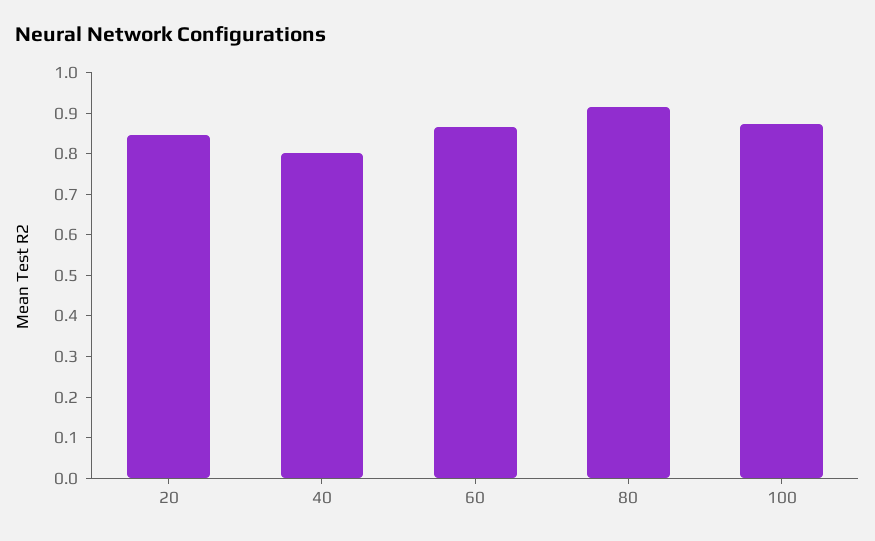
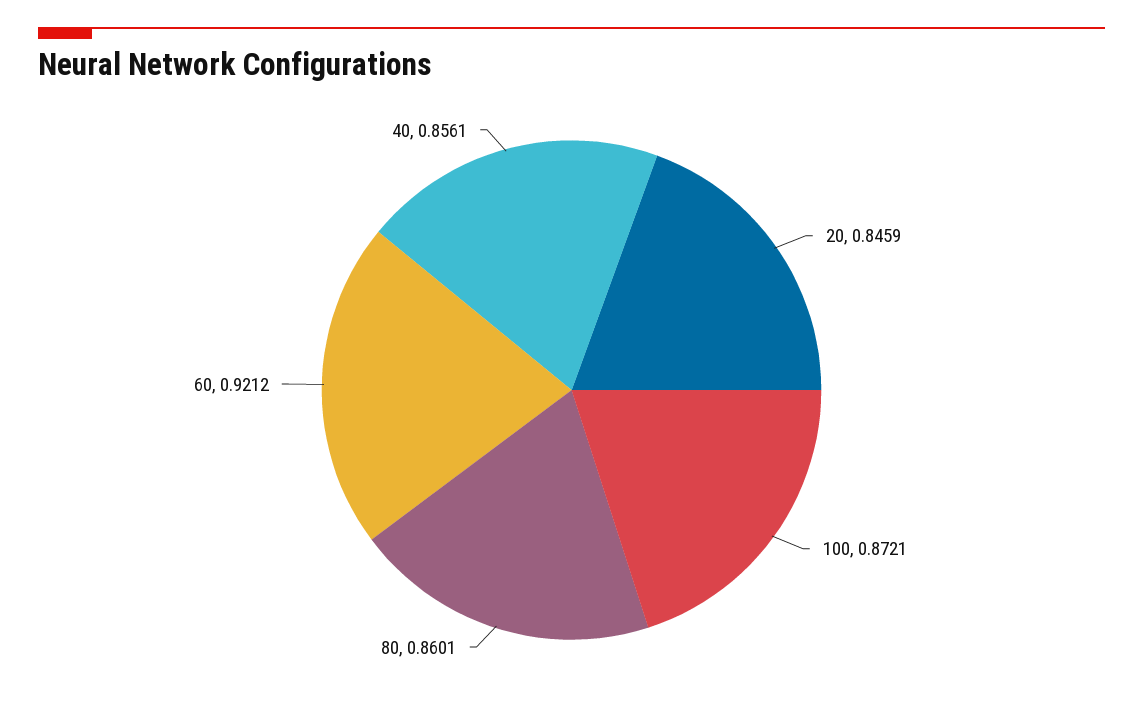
  {
    "20": 0.8459,
-   "40": 0.8,
+   "40": 0.8561,
-   "60": 0.86,
+   "60": 0.9212,
-   "80": 0.92,
+   "80": 0.8601,
    "100": 0.8721
  }

